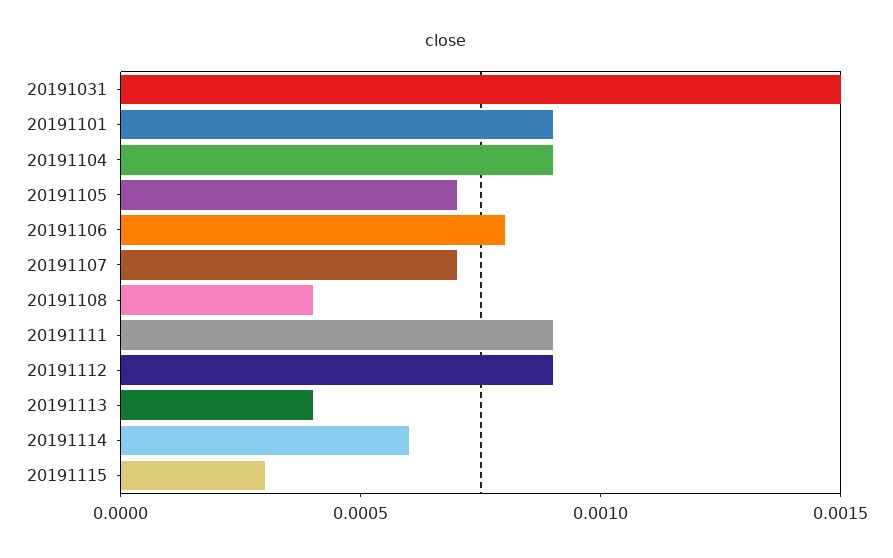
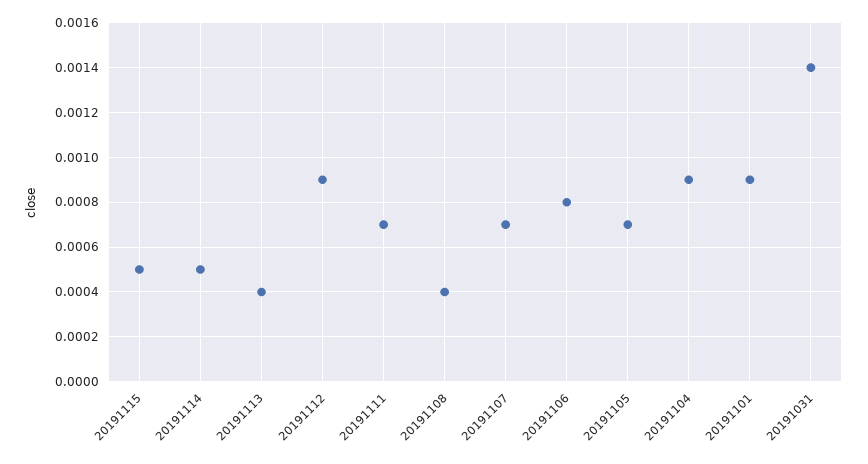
  {
-   "20191031": 0.0015,
+   "20191031": 0.0014,
    "20191101": 0.0009,
    "20191104": 0.0009,
    "20191105": 0.0007,
    "20191106": 0.0008,
    "20191107": 0.0007,
    "20191108": 0.0004,
-   "20191111": 0.0009,
+   "20191111": 0.0007,
    "20191112": 0.0009,
    "20191113": 0.0004,
-   "20191114": 0.0006,
+   "20191114": 0.0005,
-   "20191115": 0.0003
+   "20191115": 0.0005
  }

